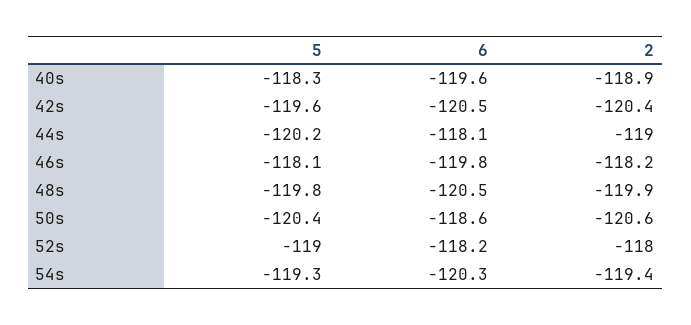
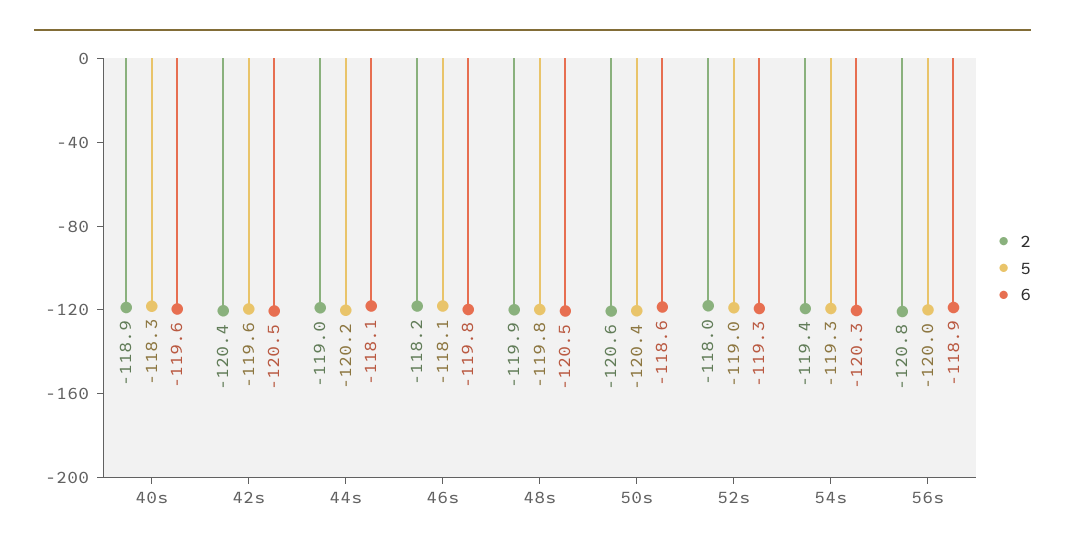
  {
    "5": {
      "40s": -118.3,
      "42s": -119.6,
      "44s": -120.2,
      "46s": -118.1,
      "48s": -119.8,
      "50s": -120.4,
      "52s": -119,
-     "54s": -119.3
+     "54s": -119.3,
+     "56s": -120
    },
    "6": {
      "40s": -119.6,
      "42s": -120.5,
      "44s": -118.1,
      "46s": -119.8,
      "48s": -120.5,
      "50s": -118.6,
-     "52s": -118.2,
+     "52s": -119.3,
-     "54s": -120.3
+     "54s": -120.3,
+     "56s": -118.9
    },
    "2": {
      "40s": -118.9,
      "42s": -120.4,
      "44s": -119,
      "46s": -118.2,
      "48s": -119.9,
      "50s": -120.6,
      "52s": -118,
-     "54s": -119.4
+     "54s": -119.4,
+     "56s": -120.8
    }
  }

